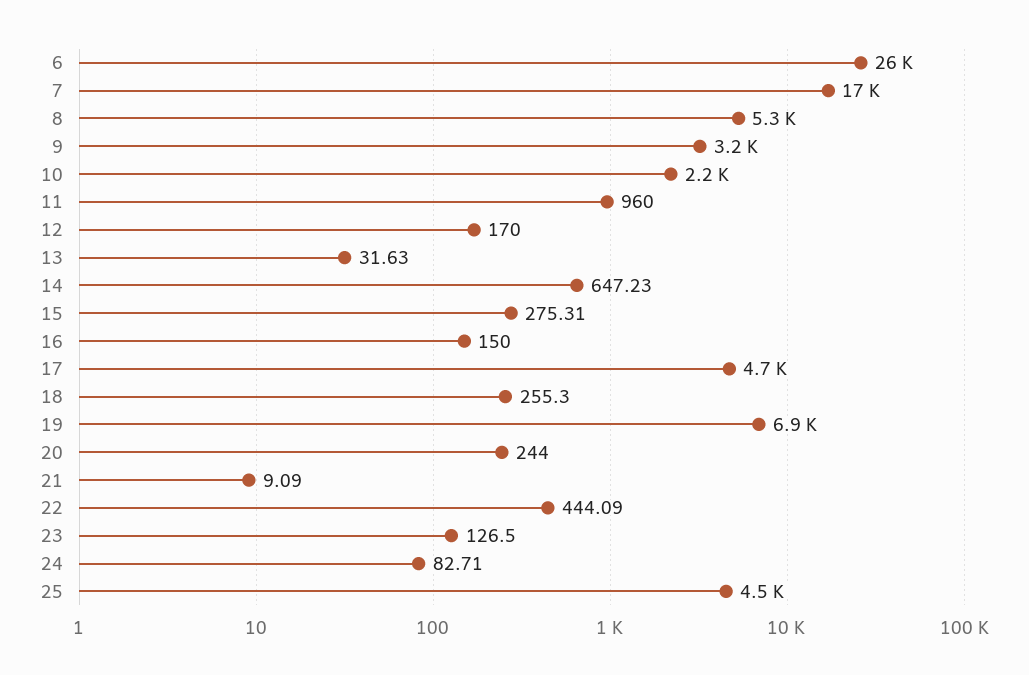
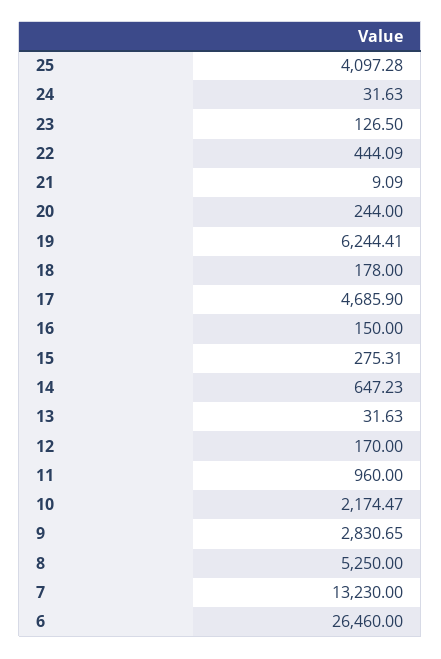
  {
    "6": 26460,
-   "7": 17000,
+   "7": 13230,
    "8": 5250,
-   "9": 3200,
+   "9": 2830.65,
    "10": 2174.47,
    "11": 960,
    "12": 170,
    "13": 31.63,
    "14": 647.23,
    "15": 275.31,
    "16": 150,
    "17": 4685.9,
-   "18": 255.3,
+   "18": 178,
-   "19": 6900,
+   "19": 6244.41,
    "20": 244,
    "21": 9.09,
    "22": 444.09,
    "23": 126.5,
-   "24": 82.71,
+   "24": 31.63,
-   "25": 4500
+   "25": 4097.28
  }

